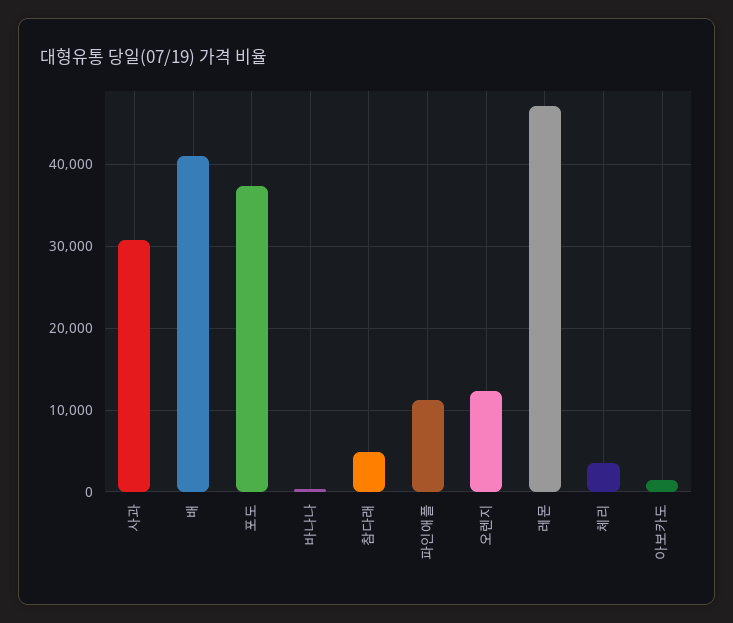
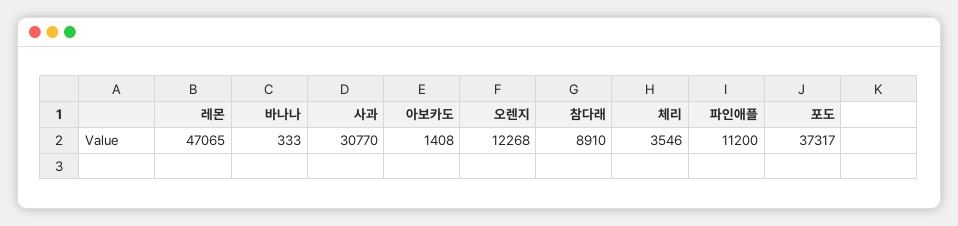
  {
    "사과": 30770,
-   "배": 41000,
    "포도": 37317,
    "바나나": 333,
-   "참다래": 5000,
+   "참다래": 8910,
    "파인애플": 11200,
    "오렌지": 12268,
    "레몬": 47065,
    "체리": 3546,
    "아보카도": 1408
  }

